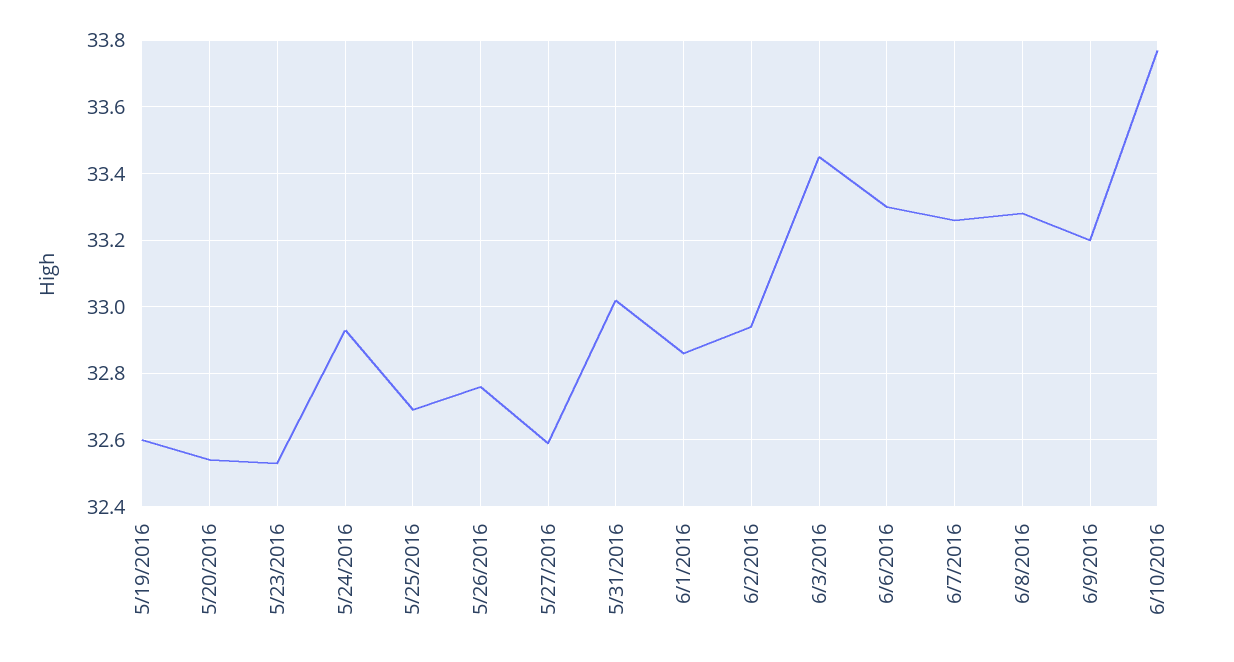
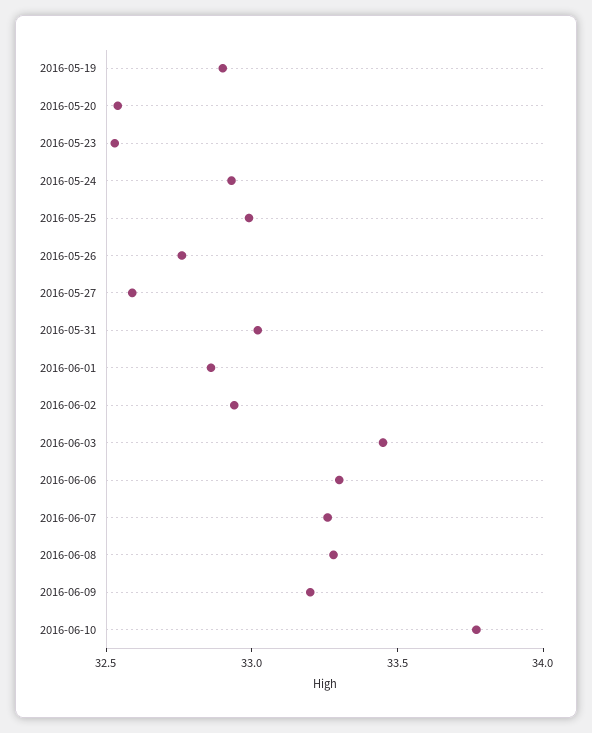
  {
-   "5/19/2016": 32.6,
+   "5/19/2016": 32.9,
    "5/20/2016": 32.55,
    "5/23/2016": 32.55,
    "5/24/2016": 32.95,
-   "5/25/2016": 32.7,
+   "5/25/2016": 33,
    "5/26/2016": 32.75,
    "5/27/2016": 32.6,
    "5/31/2016": 33,
    "6/1/2016": 32.85,
    "6/2/2016": 32.95,
    "6/3/2016": 33.45,
    "6/6/2016": 33.3,
    "6/7/2016": 33.25,
    "6/8/2016": 33.3,
    "6/9/2016": 33.2,
    "6/10/2016": 33.75
  }

